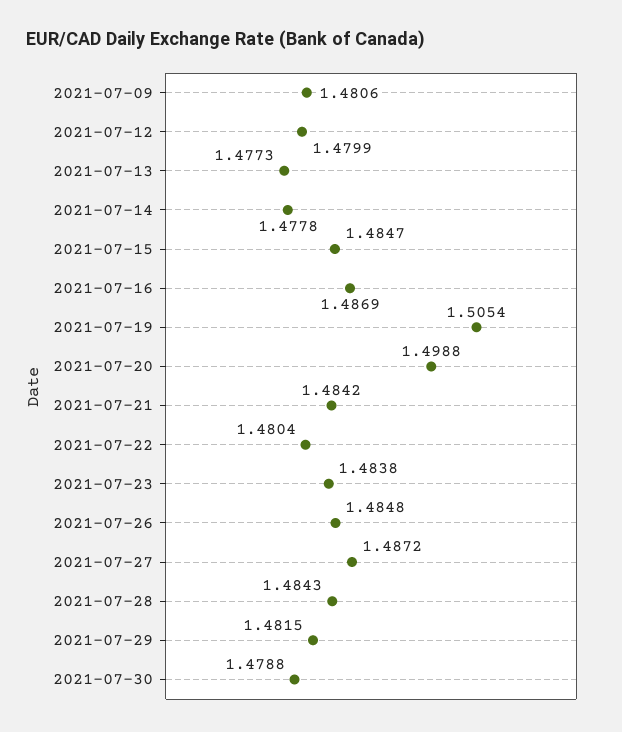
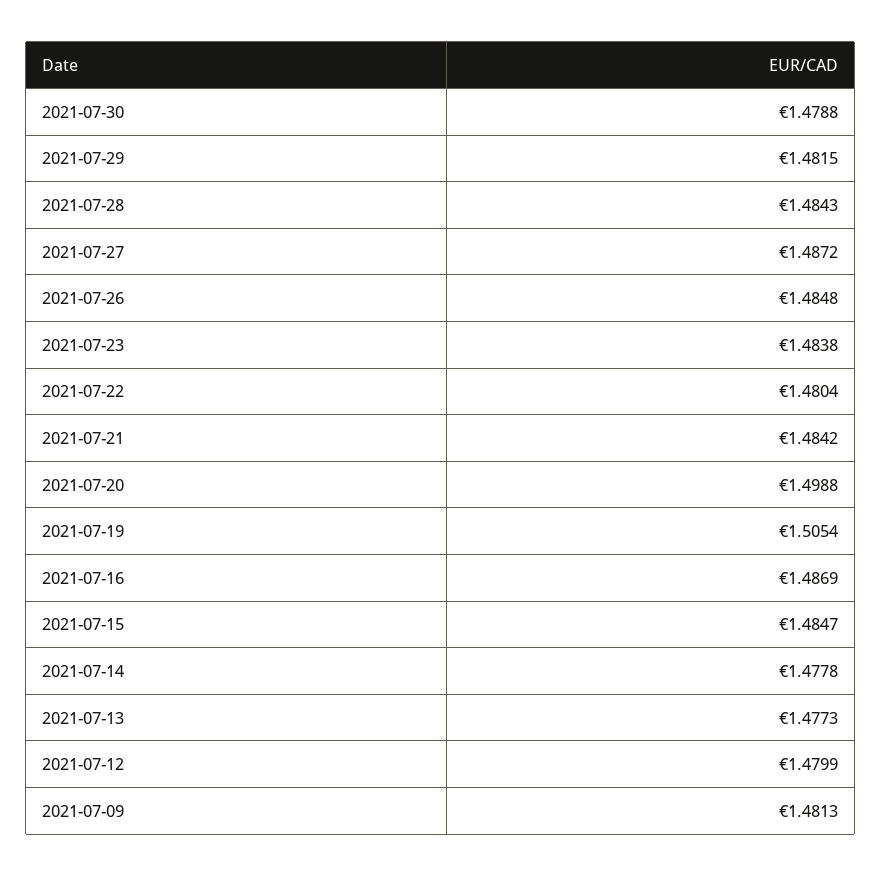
  {
-   "2021-07-09": 1.4806,
+   "2021-07-09": 1.4813,
    "2021-07-12": 1.4799,
    "2021-07-13": 1.4773,
    "2021-07-14": 1.4778,
    "2021-07-15": 1.4847,
    "2021-07-16": 1.4869,
    "2021-07-19": 1.5054,
    "2021-07-20": 1.4988,
    "2021-07-21": 1.4842,
    "2021-07-22": 1.4804,
    "2021-07-23": 1.4838,
    "2021-07-26": 1.4848,
    "2021-07-27": 1.4872,
    "2021-07-28": 1.4843,
    "2021-07-29": 1.4815,
    "2021-07-30": 1.4788
  }

